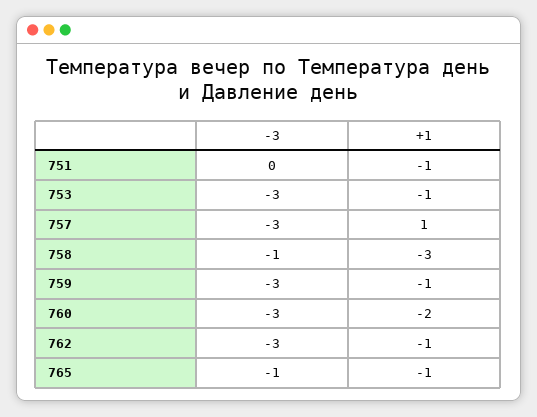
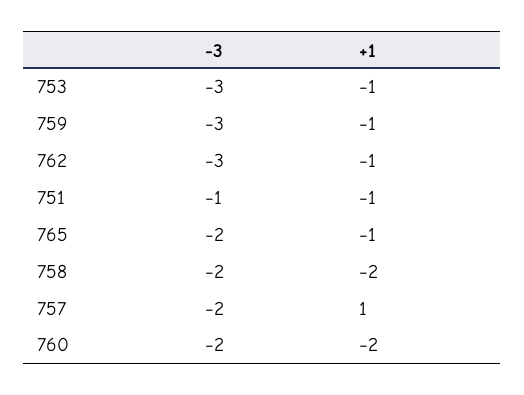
  {
    "-3": {
-     "751": 0,
+     "751": -1,
      "753": -3,
-     "757": -3,
+     "757": -2,
-     "758": -1,
+     "758": -2,
      "759": -3,
-     "760": -3,
+     "760": -2,
      "762": -3,
-     "765": -1
+     "765": -2
    },
    "+1": {
      "751": -1,
      "753": -1,
      "757": 1,
-     "758": -3,
+     "758": -2,
      "759": -1,
      "760": -2,
      "762": -1,
      "765": -1
    }
  }

